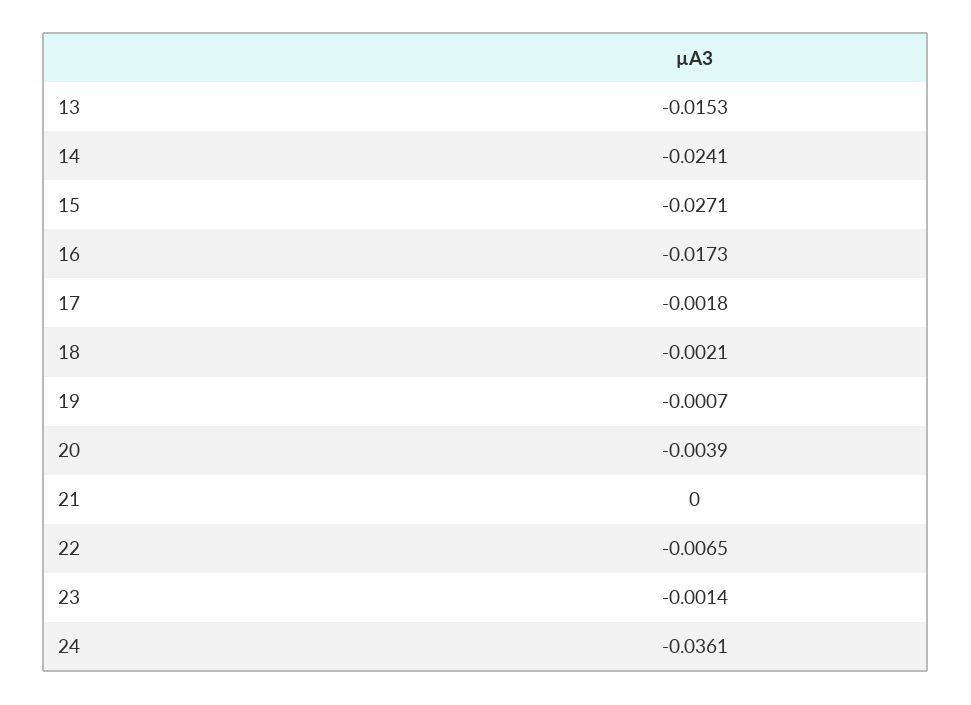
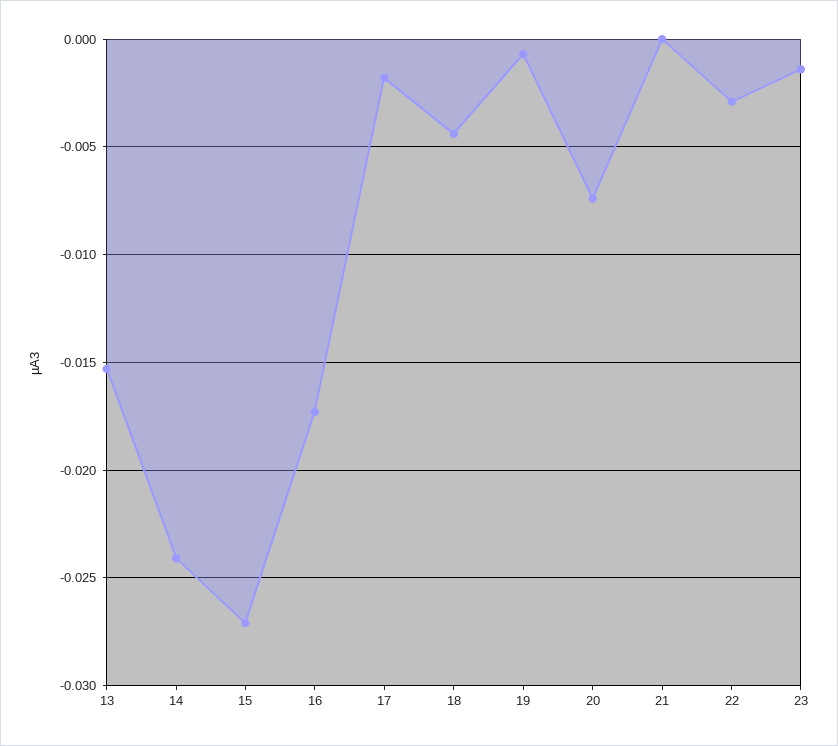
  {
    "13": -0.0153,
    "14": -0.0241,
    "15": -0.0271,
    "16": -0.0173,
    "17": -0.0018,
-   "18": -0.0021,
+   "18": -0.0045,
    "19": -0.0007,
-   "20": -0.0039,
+   "20": -0.0075,
    "21": 0,
-   "22": -0.0065,
+   "22": -0.003,
-   "23": -0.0014,
+   "23": -0.0014
-   "24": -0.0361
  }

